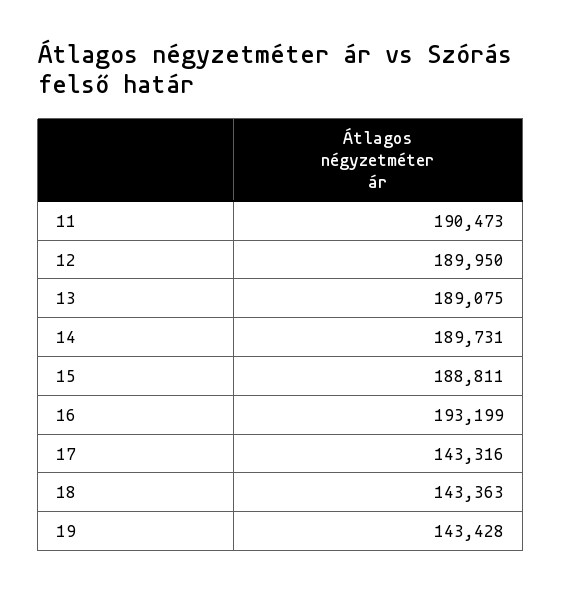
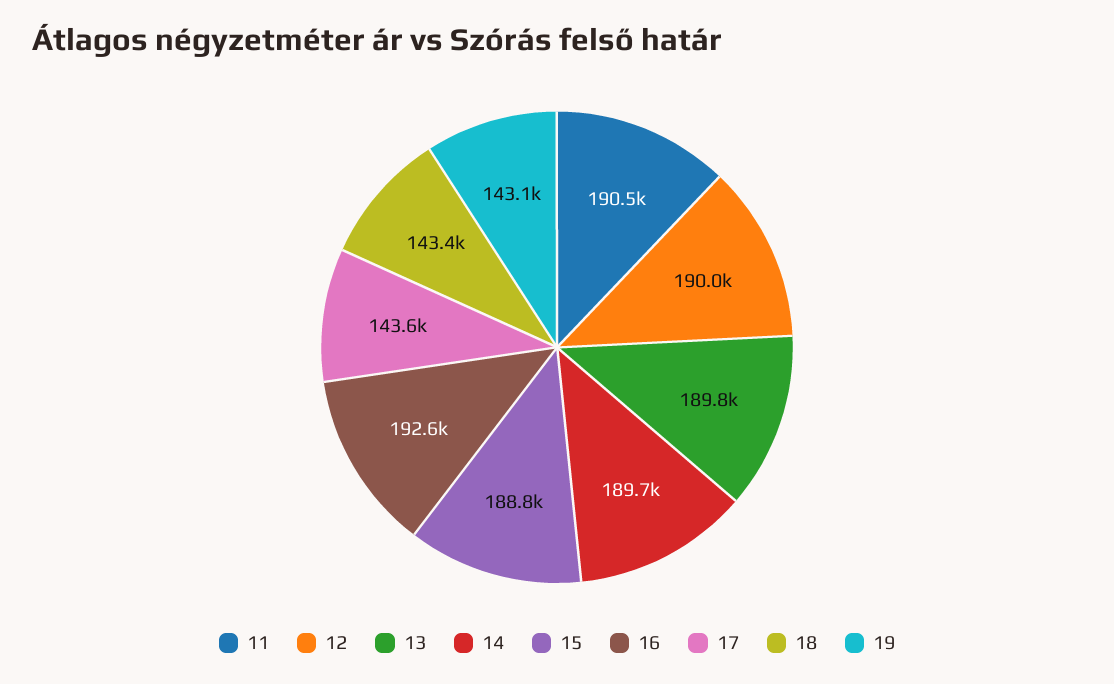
  {
    "11": 190473,
    "12": 189950,
-   "13": 189075,
+   "13": 189800,
    "14": 189731,
    "15": 188811,
-   "16": 193199,
+   "16": 192600,
-   "17": 143316,
+   "17": 143600,
    "18": 143363,
-   "19": 143428
+   "19": 143100
  }

